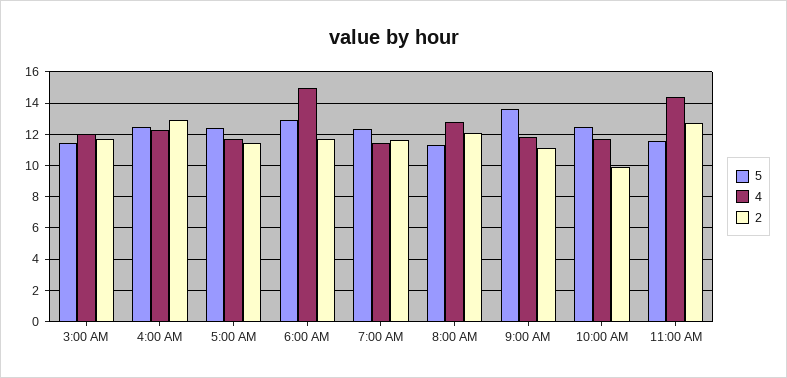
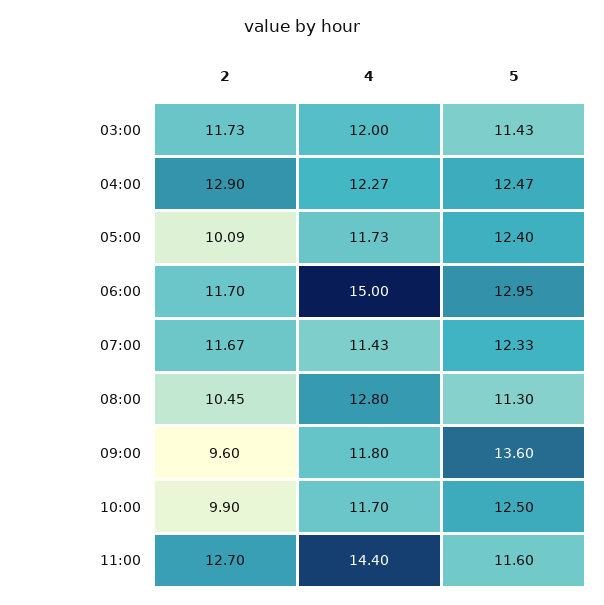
  {
    "5": {
      "3:00 AM": 11.43,
      "4:00 AM": 12.47,
      "5:00 AM": 12.4,
      "6:00 AM": 12.95,
      "7:00 AM": 12.33,
      "8:00 AM": 11.3,
      "9:00 AM": 13.6,
      "10:00 AM": 12.5,
      "11:00 AM": 11.6
    },
    "4": {
      "3:00 AM": 12,
      "4:00 AM": 12.27,
      "5:00 AM": 11.73,
      "6:00 AM": 15,
      "7:00 AM": 11.43,
      "8:00 AM": 12.8,
      "9:00 AM": 11.8,
      "10:00 AM": 11.7,
      "11:00 AM": 14.4
    },
    "2": {
      "3:00 AM": 11.73,
      "4:00 AM": 12.9,
-     "5:00 AM": 11.5,
+     "5:00 AM": 10.09,
      "6:00 AM": 11.7,
      "7:00 AM": 11.67,
-     "8:00 AM": 12,
+     "8:00 AM": 10.45,
-     "9:00 AM": 11,
+     "9:00 AM": 9.6,
      "10:00 AM": 9.9,
      "11:00 AM": 12.7
    }
  }

